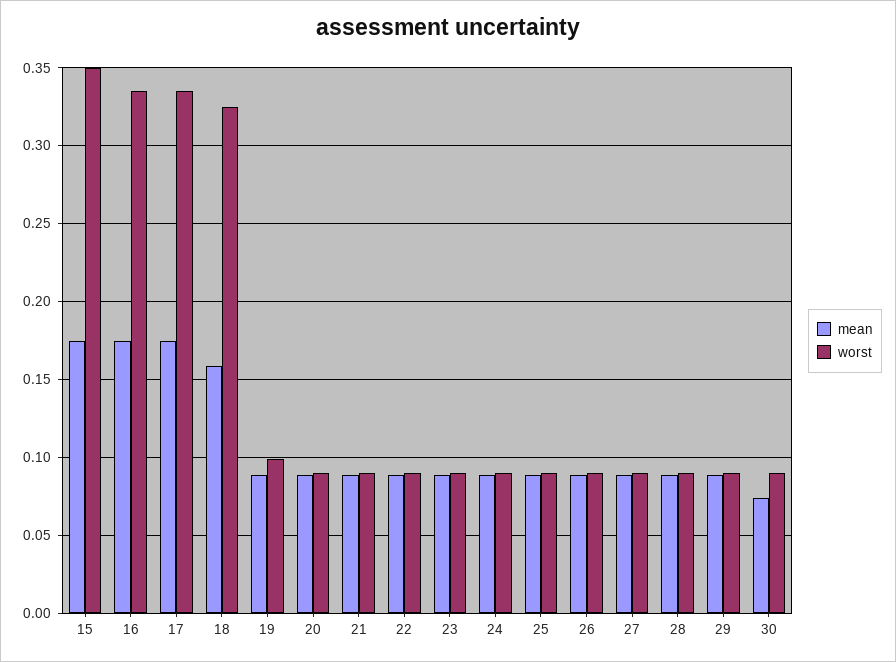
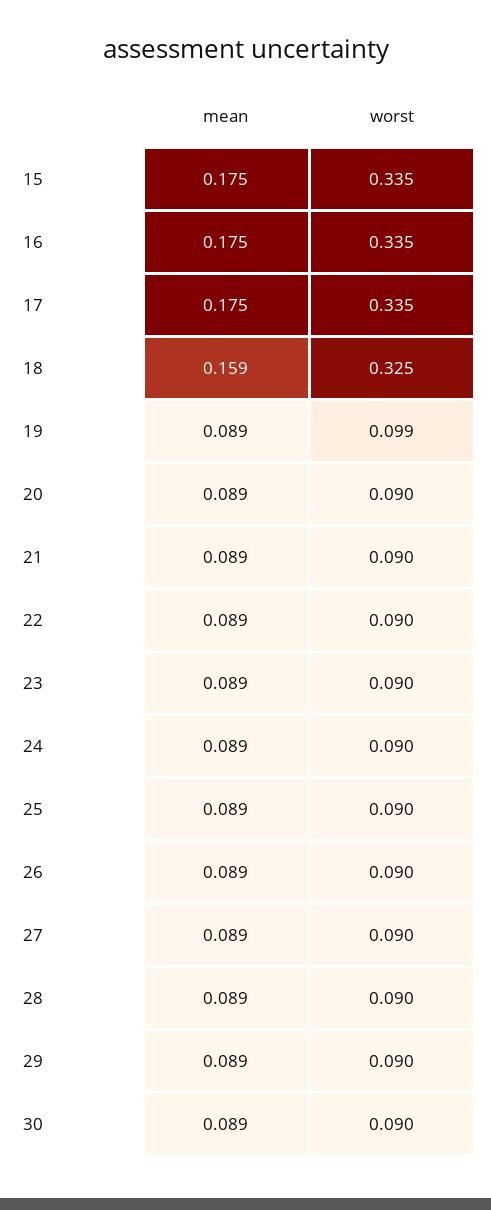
  {
    "mean": {
      "15": 0.175,
      "16": 0.175,
      "17": 0.175,
      "18": 0.159,
      "19": 0.089,
      "20": 0.089,
      "21": 0.089,
      "22": 0.089,
      "23": 0.089,
      "24": 0.089,
      "25": 0.089,
      "26": 0.089,
      "27": 0.089,
      "28": 0.089,
      "29": 0.089,
-     "30": 0.075
+     "30": 0.089
    },
    "worst": {
-     "15": 0.35,
+     "15": 0.335,
      "16": 0.335,
      "17": 0.335,
      "18": 0.325,
      "19": 0.099,
      "20": 0.09,
      "21": 0.09,
      "22": 0.09,
      "23": 0.09,
      "24": 0.09,
      "25": 0.09,
      "26": 0.09,
      "27": 0.09,
      "28": 0.09,
      "29": 0.09,
      "30": 0.09
    }
  }

